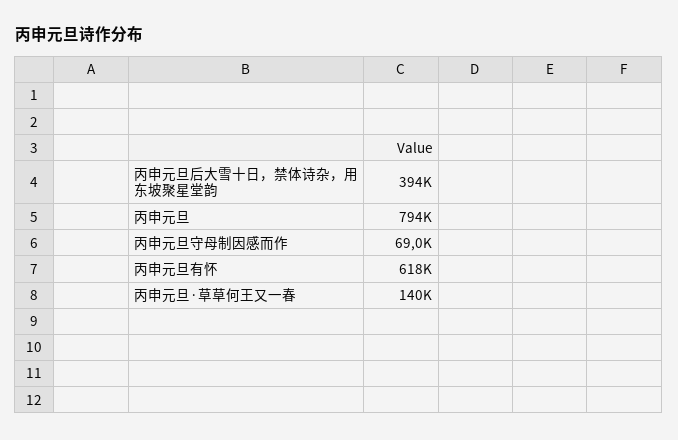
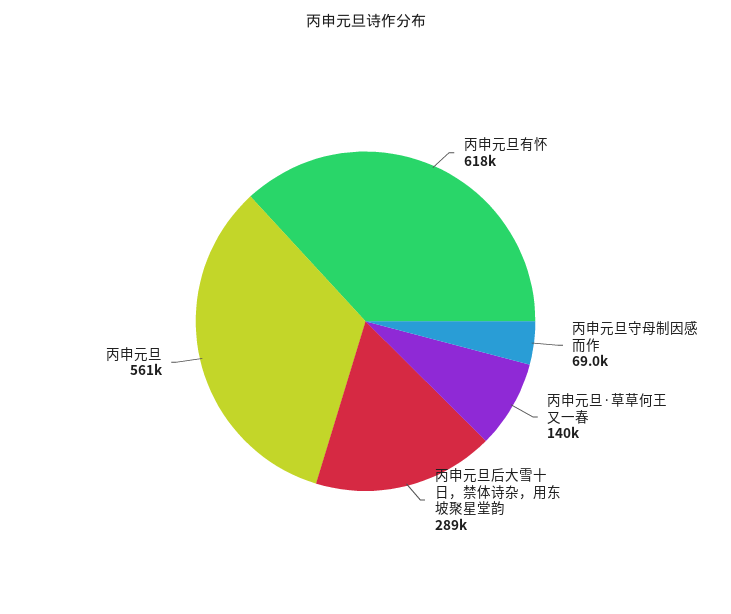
  {
-   "丙申元旦后大雪十日，禁体诗杂，用东坡聚星堂韵": 394000,
+   "丙申元旦后大雪十日，禁体诗杂，用东坡聚星堂韵": 289000,
-   "丙申元旦": 794000,
+   "丙申元旦": 561000,
    "丙申元旦守母制因感而作": 69000,
    "丙申元旦有怀": 618000,
    "丙申元旦·草草何王又一春": 140000
  }

